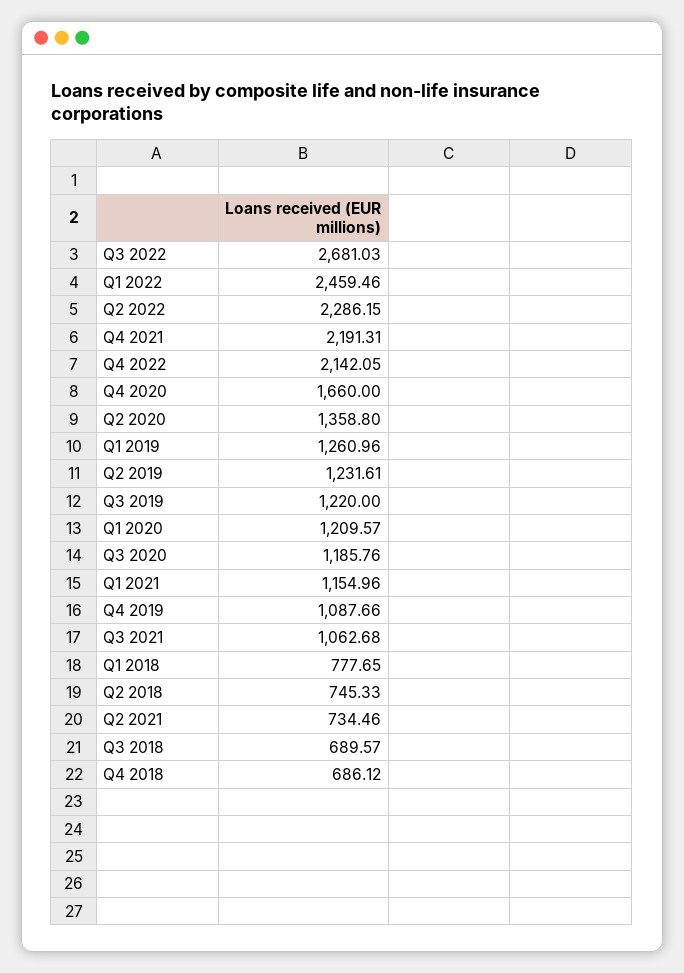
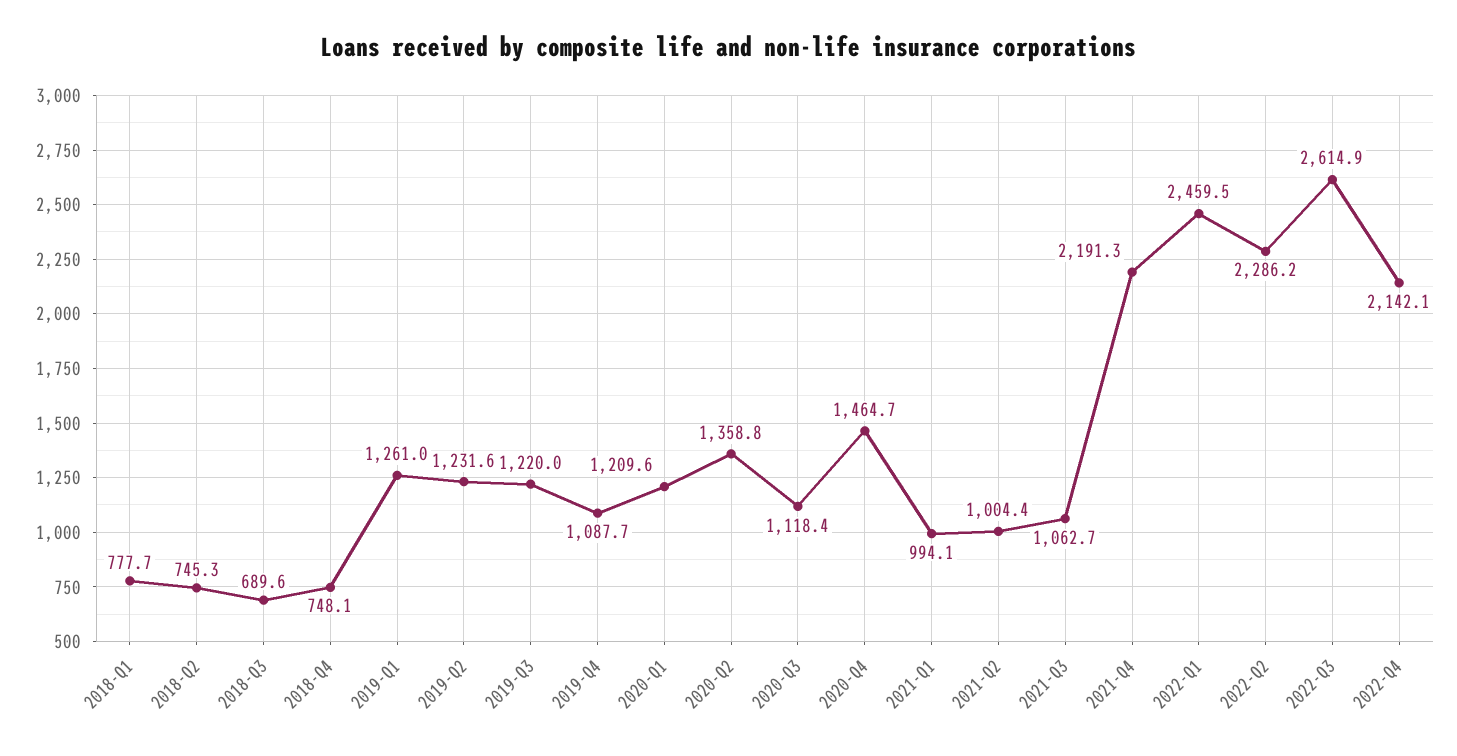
  {
-   "Q3 2022": 2681.03,
+   "Q3 2022": 2614.9,
    "Q1 2022": 2459.46,
    "Q2 2022": 2286.15,
    "Q4 2021": 2191.31,
    "Q4 2022": 2142.05,
-   "Q4 2020": 1660,
+   "Q4 2020": 1464.7,
    "Q2 2020": 1358.8,
    "Q1 2019": 1260.96,
    "Q2 2019": 1231.61,
    "Q3 2019": 1220,
    "Q1 2020": 1209.57,
-   "Q3 2020": 1185.76,
+   "Q3 2020": 1118.4,
-   "Q1 2021": 1154.96,
+   "Q1 2021": 994.1,
    "Q4 2019": 1087.66,
    "Q3 2021": 1062.68,
    "Q1 2018": 777.65,
    "Q2 2018": 745.33,
-   "Q2 2021": 734.46,
+   "Q2 2021": 1004.4,
    "Q3 2018": 689.57,
-   "Q4 2018": 686.12
+   "Q4 2018": 748.1
  }

